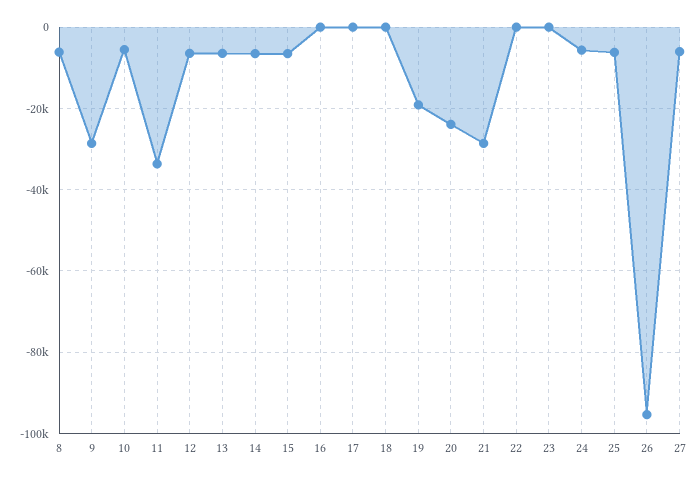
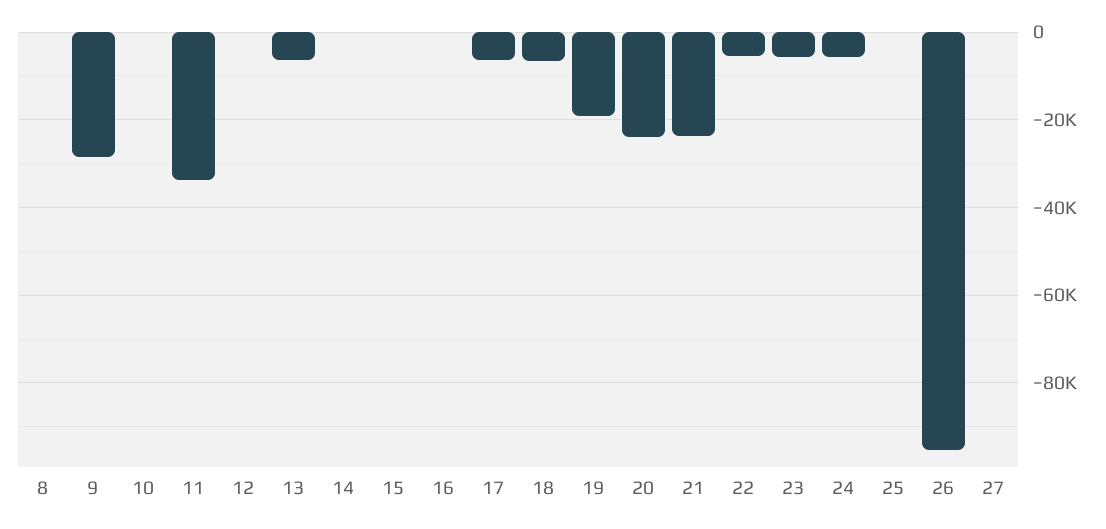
  {
-   "8": -6000,
+   "8": 0,
    "9": -28000,
-   "10": -6000,
+   "10": 0,
    "11": -34000,
-   "12": -6000,
+   "12": 0,
    "13": -6000,
-   "14": -6000,
+   "14": 0,
-   "15": -6000,
+   "15": 0,
    "16": 0,
-   "17": 0,
+   "17": -6000,
-   "18": 0,
+   "18": -6000,
    "19": -20000,
    "20": -24000,
-   "21": -28000,
+   "21": -24000,
-   "22": 0,
+   "22": -6000,
-   "23": 0,
+   "23": -6000,
    "24": -6000,
-   "25": -6000,
+   "25": 0,
    "26": -96000,
-   "27": -6000
+   "27": 0
  }

